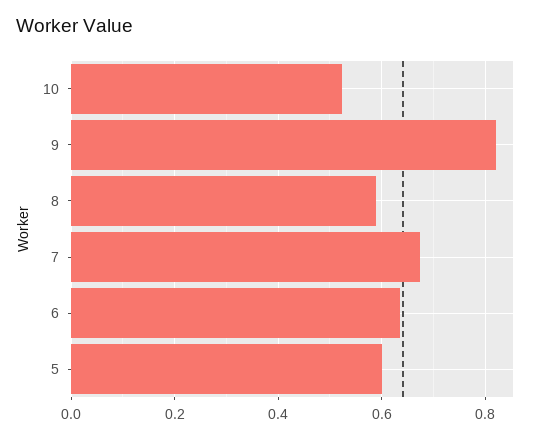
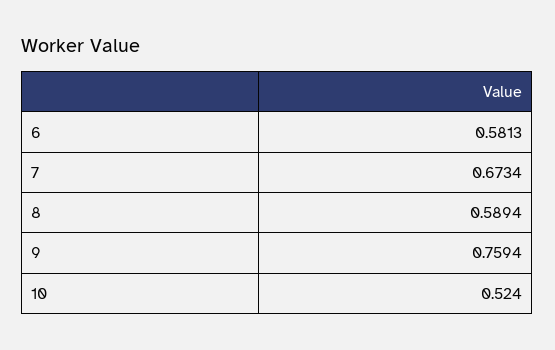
  {
    "10": 0.524,
-   "9": 0.82,
+   "9": 0.7594,
    "8": 0.5894,
    "7": 0.6734,
-   "6": 0.64,
+   "6": 0.5813
-   "5": 0.6
  }

